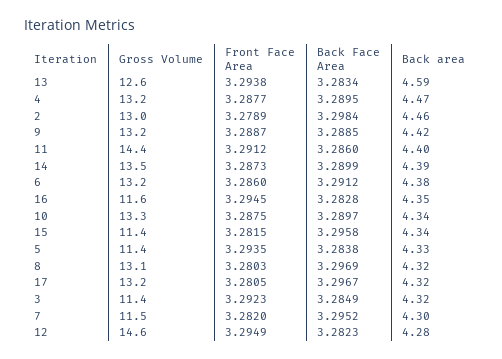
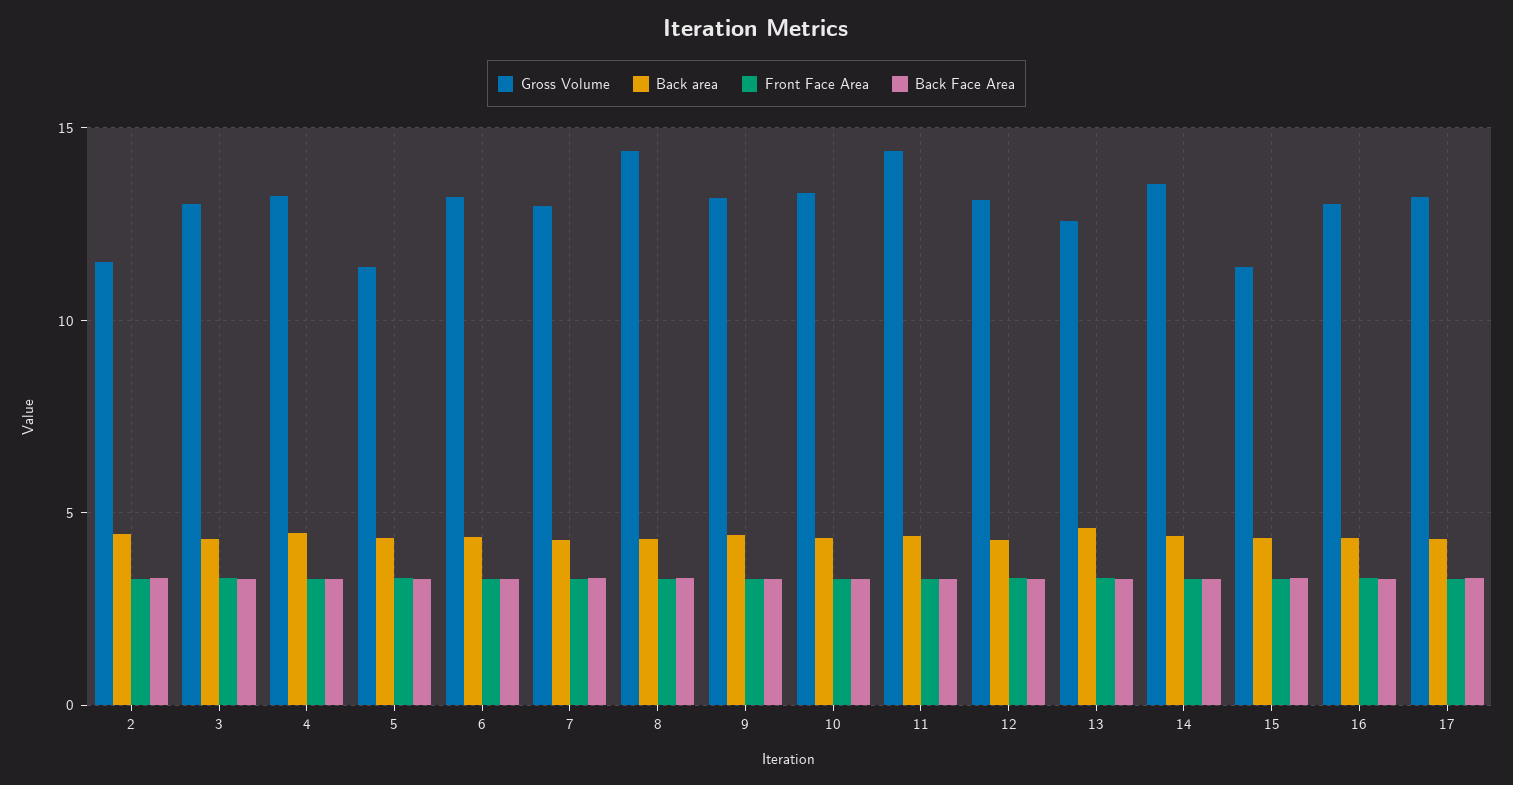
  {
    "Gross Volume": {
      "13": 12.6,
      "4": 13.2,
-     "2": 13,
+     "2": 11.5,
      "9": 13.2,
      "11": 14.4,
      "14": 13.5,
      "6": 13.2,
-     "16": 11.6,
+     "16": 13,
      "10": 13.3,
      "15": 11.4,
      "5": 11.4,
-     "8": 13.1,
+     "8": 14.5,
      "17": 13.2,
-     "3": 11.4,
+     "3": 13,
-     "7": 11.5,
+     "7": 13,
-     "12": 14.6
+     "12": 13
    },
    "Front Face Area": {
      "13": 3.2938,
      "4": 3.2877,
      "2": 3.2789,
      "9": 3.2887,
      "11": 3.2912,
      "14": 3.2873,
      "6": 3.286,
      "16": 3.2945,
      "10": 3.2875,
      "15": 3.2815,
      "5": 3.2935,
      "8": 3.2803,
      "17": 3.2805,
      "3": 3.2923,
      "7": 3.282,
      "12": 3.2949
    },
    "Back Face Area": {
      "13": 3.2834,
      "4": 3.2895,
      "2": 3.2984,
      "9": 3.2885,
      "11": 3.286,
      "14": 3.2899,
      "6": 3.2912,
      "16": 3.2828,
      "10": 3.2897,
      "15": 3.2958,
      "5": 3.2838,
      "8": 3.2969,
      "17": 3.2967,
      "3": 3.2849,
      "7": 3.2952,
      "12": 3.2823
    },
    "Back area": {
      "13": 4.59,
      "4": 4.47,
      "2": 4.46,
      "9": 4.42,
      "11": 4.4,
      "14": 4.39,
      "6": 4.38,
      "16": 4.35,
      "10": 4.34,
      "15": 4.34,
      "5": 4.33,
      "8": 4.32,
      "17": 4.32,
      "3": 4.32,
      "7": 4.3,
      "12": 4.28
    }
  }

